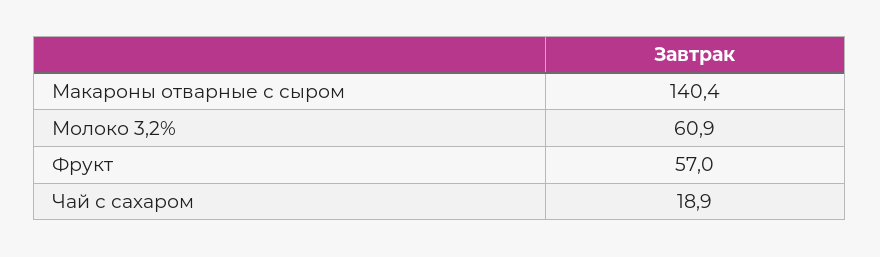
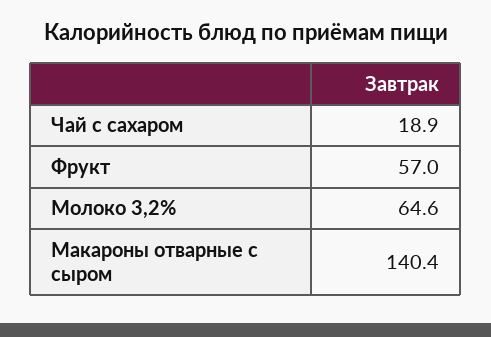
  {
    "Макароны отварные с сыром": 140.4,
-   "Молоко 3,2%": 60.9,
+   "Молоко 3,2%": 64.6,
    "Фрукт": 57,
    "Чай с сахаром": 18.9
  }

